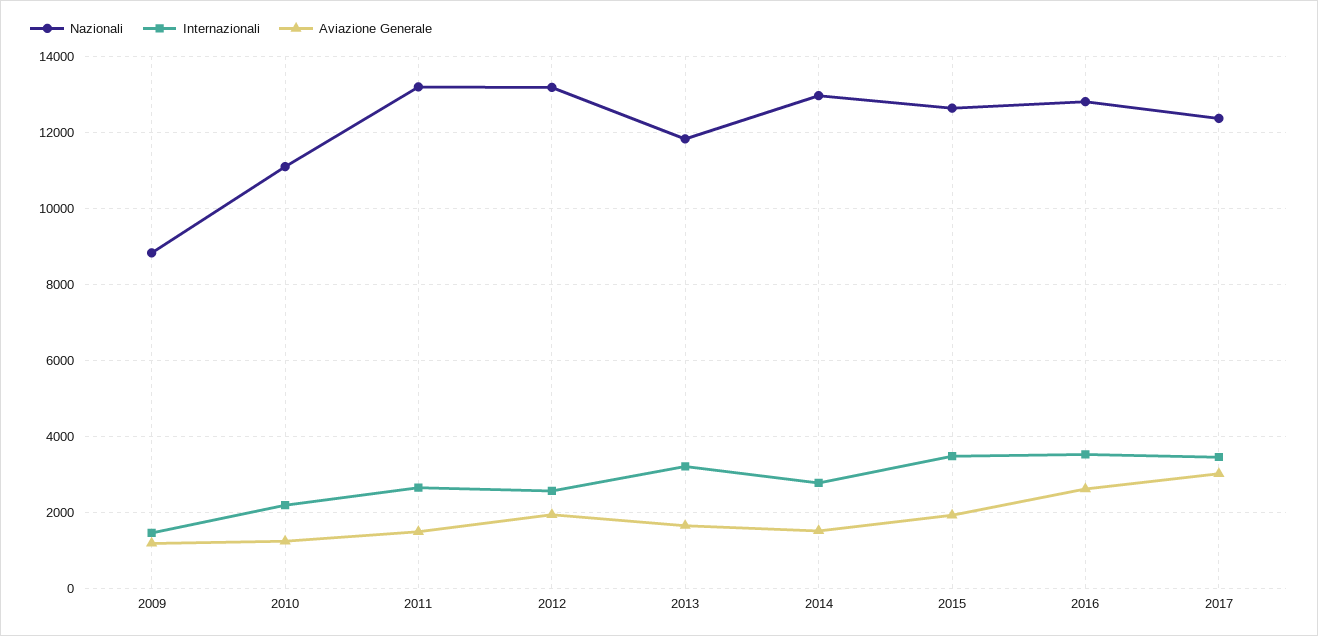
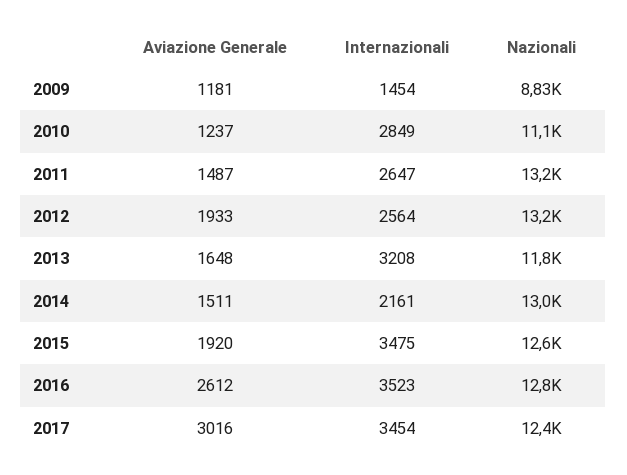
  {
    "Nazionali": {
      "2009": 8830,
      "2010": 11100,
      "2011": 13200,
      "2012": 13200,
      "2013": 11800,
      "2014": 13000,
      "2015": 12600,
      "2016": 12800,
      "2017": 12400
    },
    "Internazionali": {
      "2009": 1454,
-     "2010": 2200,
+     "2010": 2849,
      "2011": 2647,
      "2012": 2564,
      "2013": 3208,
-     "2014": 2800,
+     "2014": 2161,
      "2015": 3475,
      "2016": 3523,
      "2017": 3454
    },
    "Aviazione Generale": {
      "2009": 1181,
      "2010": 1237,
      "2011": 1487,
      "2012": 1933,
      "2013": 1648,
      "2014": 1511,
      "2015": 1920,
      "2016": 2612,
      "2017": 3016
    }
  }

